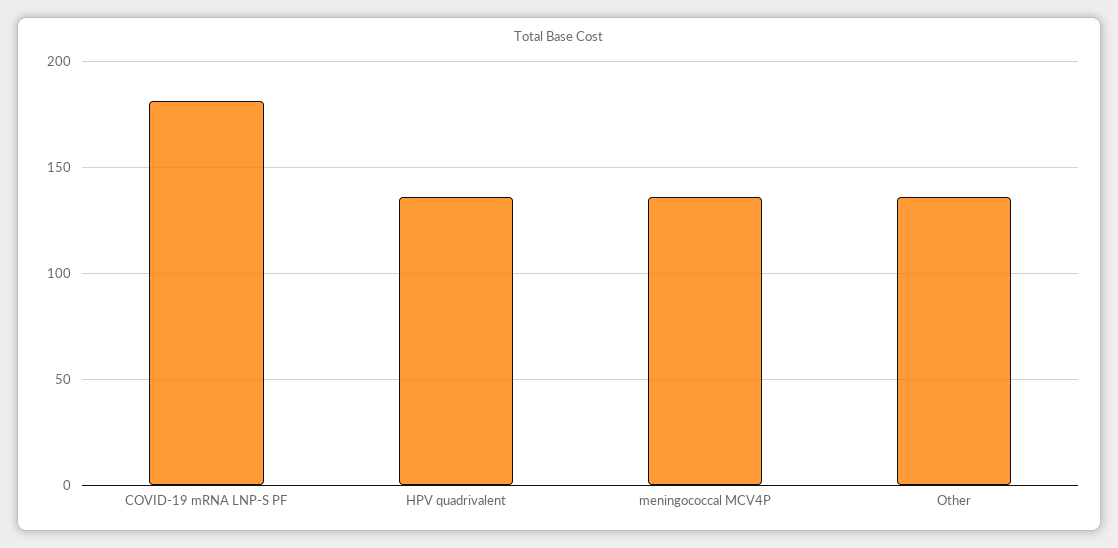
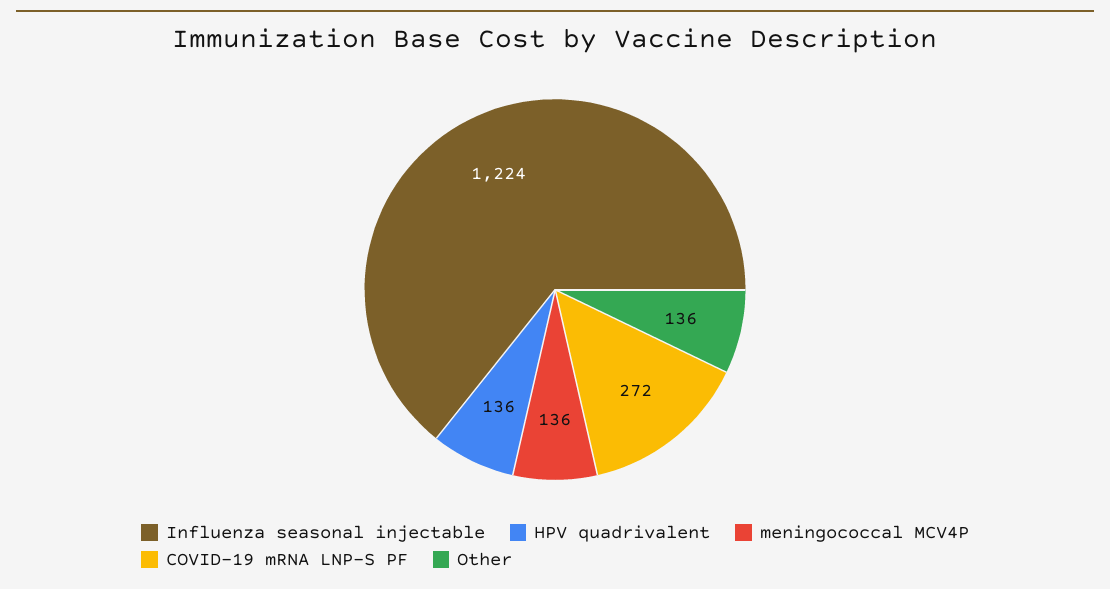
  {
-   "COVID-19 mRNA LNP-S PF": 180,
+   "COVID-19 mRNA LNP-S PF": 272,
    "HPV quadrivalent": 136,
    "meningococcal MCV4P": 136,
-   "Other": 136
+   "Other": 136,
+   "Influenza seasonal injectable": 1224
  }

